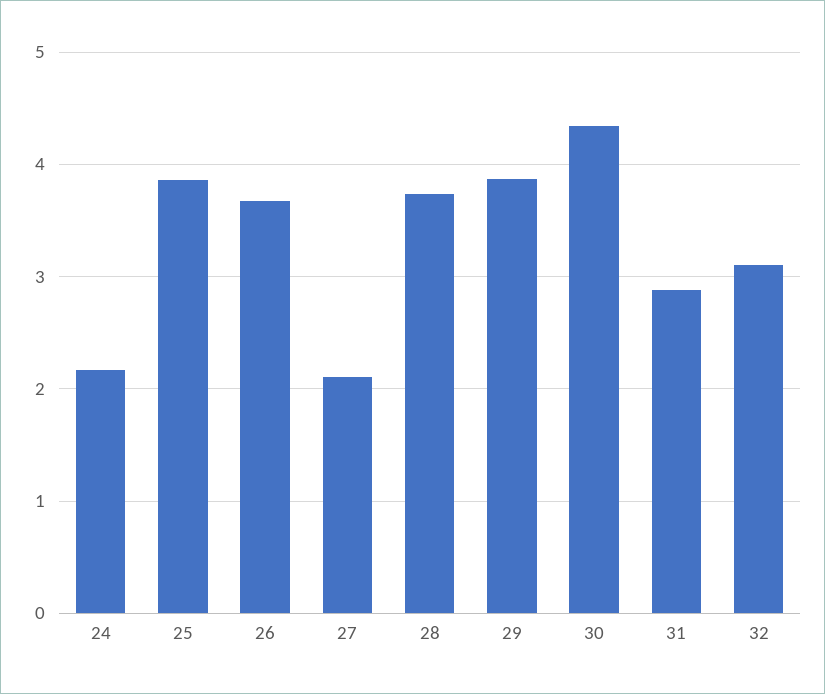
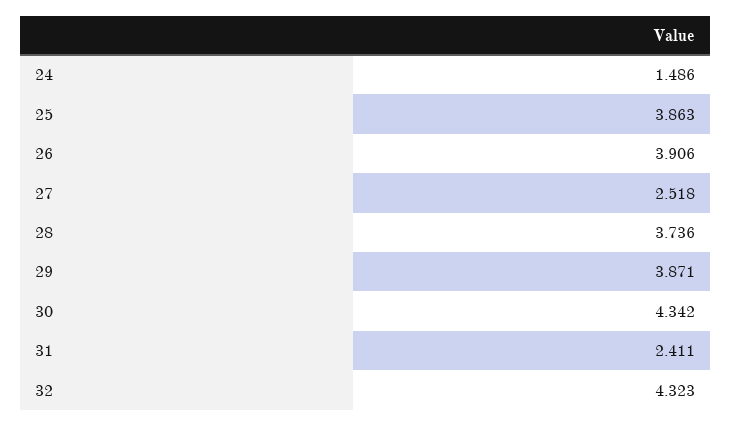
  {
-   "24": 2.2,
+   "24": 1.486,
    "25": 3.863,
-   "26": 3.7,
+   "26": 3.906,
-   "27": 2.1,
+   "27": 2.518,
    "28": 3.736,
    "29": 3.871,
    "30": 4.342,
-   "31": 2.9,
+   "31": 2.411,
-   "32": 3.1
+   "32": 4.323
  }

